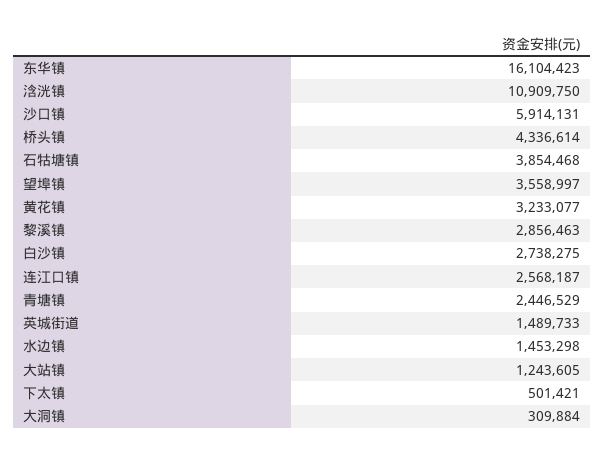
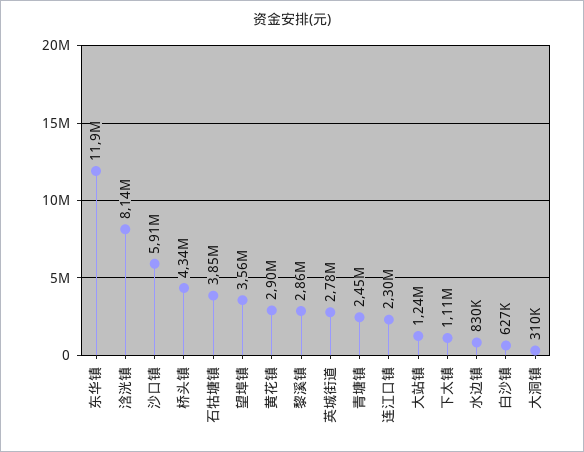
  {
-   "东华镇": 16104423,
+   "东华镇": 11900000,
-   "浛洸镇": 10909750,
+   "浛洸镇": 8140000,
    "沙口镇": 5914131,
    "桥头镇": 4336614,
    "石牯塘镇": 3854468,
    "望埠镇": 3558997,
-   "黄花镇": 3233077,
+   "黄花镇": 2900000,
    "黎溪镇": 2856463,
-   "白沙镇": 2738275,
+   "白沙镇": 627000,
-   "连江口镇": 2568187,
+   "连江口镇": 2300000,
    "青塘镇": 2446529,
-   "英城街道": 1489733,
+   "英城街道": 2780000,
-   "水边镇": 1453298,
+   "水边镇": 830000,
    "大站镇": 1243605,
-   "下太镇": 501421,
+   "下太镇": 1110000,
    "大洞镇": 309884
  }

